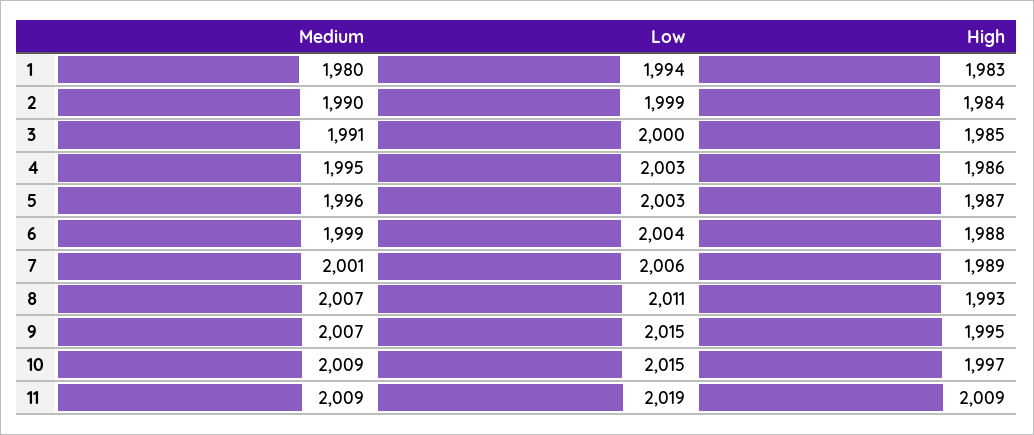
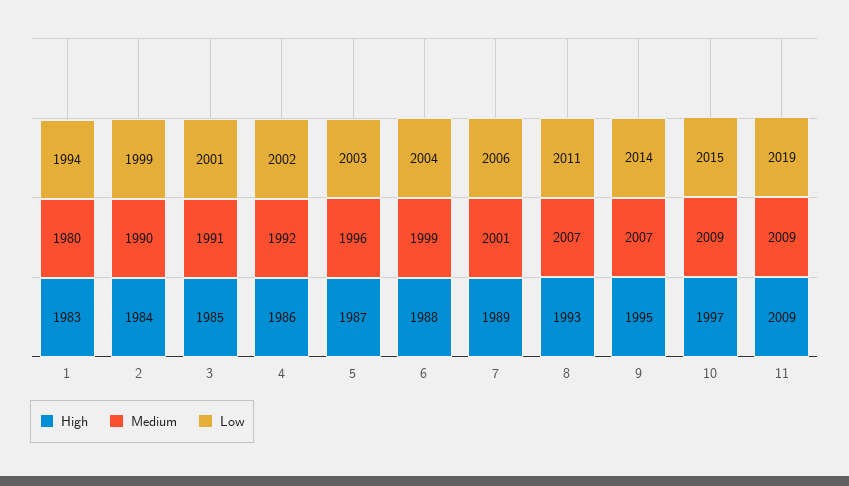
  {
    "Medium": {
      "1": 1980,
      "2": 1990,
      "3": 1991,
-     "4": 1995,
+     "4": 1992,
      "5": 1996,
      "6": 1999,
      "7": 2001,
      "8": 2007,
      "9": 2007,
      "10": 2009,
      "11": 2009
    },
    "Low": {
      "1": 1994,
      "2": 1999,
-     "3": 2000,
+     "3": 2001,
-     "4": 2003,
+     "4": 2002,
      "5": 2003,
      "6": 2004,
      "7": 2006,
      "8": 2011,
-     "9": 2015,
+     "9": 2014,
      "10": 2015,
      "11": 2019
    },
    "High": {
      "1": 1983,
      "2": 1984,
      "3": 1985,
      "4": 1986,
      "5": 1987,
      "6": 1988,
      "7": 1989,
      "8": 1993,
      "9": 1995,
      "10": 1997,
      "11": 2009
    }
  }

